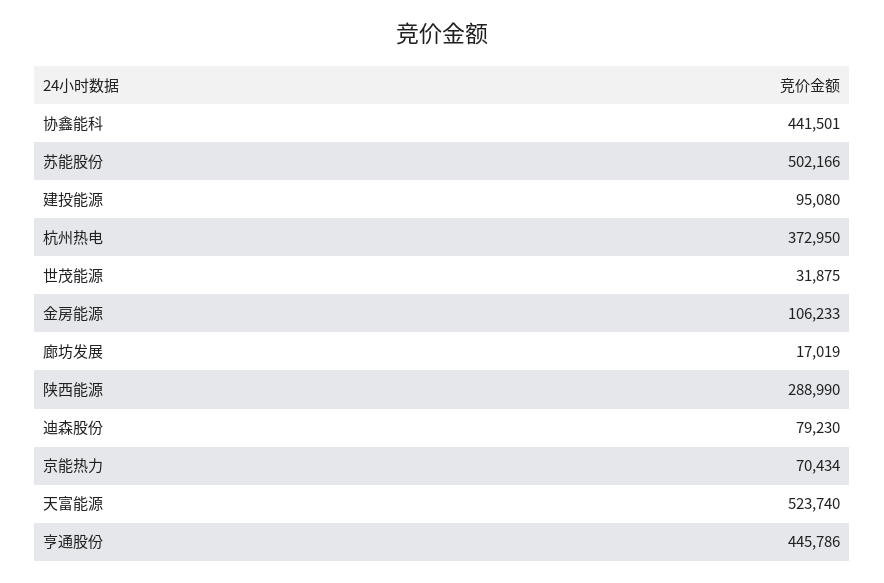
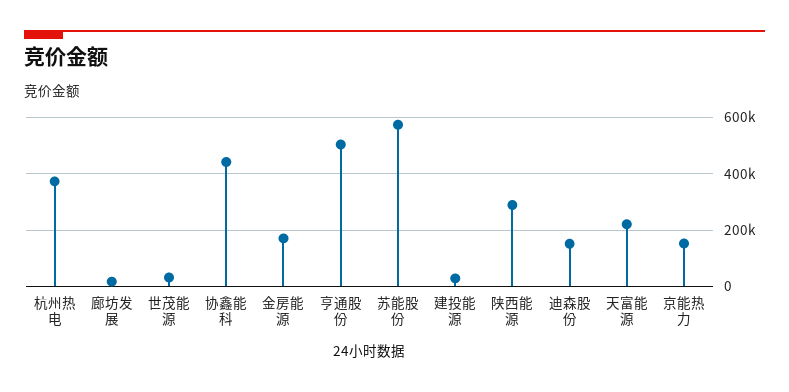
  {
    "协鑫能科": 441501,
-   "苏能股份": 502166,
+   "苏能股份": 575000,
-   "建投能源": 95080,
+   "建投能源": 25000,
    "杭州热电": 372950,
    "世茂能源": 31875,
-   "金房能源": 106233,
+   "金房能源": 175000,
    "廊坊发展": 17019,
    "陕西能源": 288990,
-   "迪森股份": 79230,
+   "迪森股份": 150000,
-   "京能热力": 70434,
+   "京能热力": 150000,
-   "天富能源": 523740,
+   "天富能源": 225000,
-   "亨通股份": 445786
+   "亨通股份": 500000
  }

